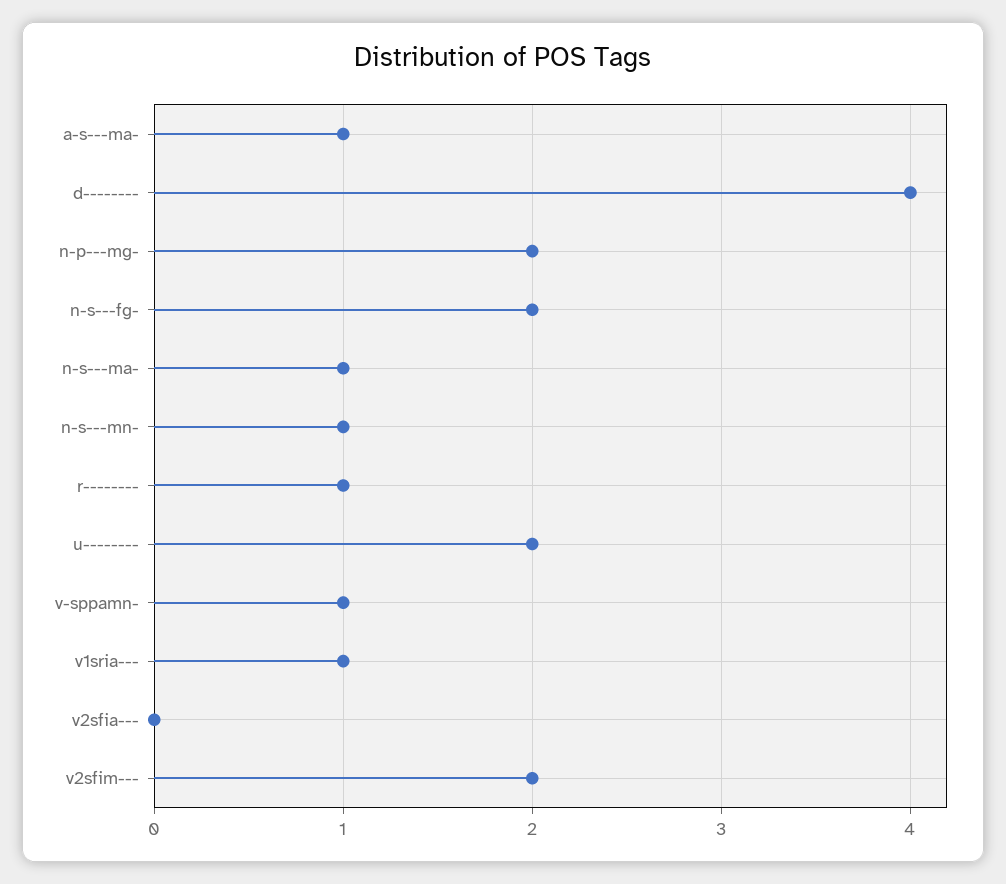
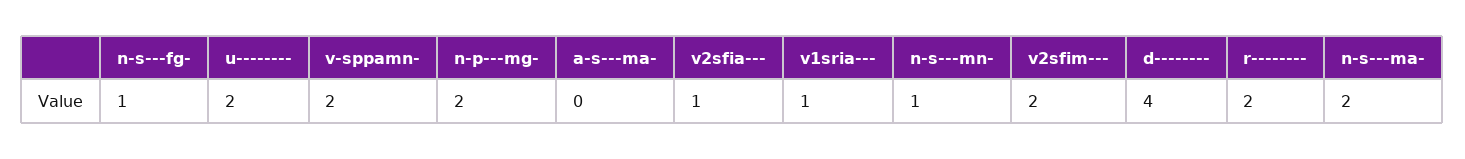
  {
-   "a-s---ma-": 1,
+   "a-s---ma-": 0,
    "d--------": 4,
    "n-p---mg-": 2,
-   "n-s---fg-": 2,
+   "n-s---fg-": 1,
-   "n-s---ma-": 1,
+   "n-s---ma-": 2,
    "n-s---mn-": 1,
-   "r--------": 1,
+   "r--------": 2,
    "u--------": 2,
-   "v-sppamn-": 1,
+   "v-sppamn-": 2,
    "v1sria---": 1,
-   "v2sfia---": 0,
+   "v2sfia---": 1,
    "v2sfim---": 2
  }

